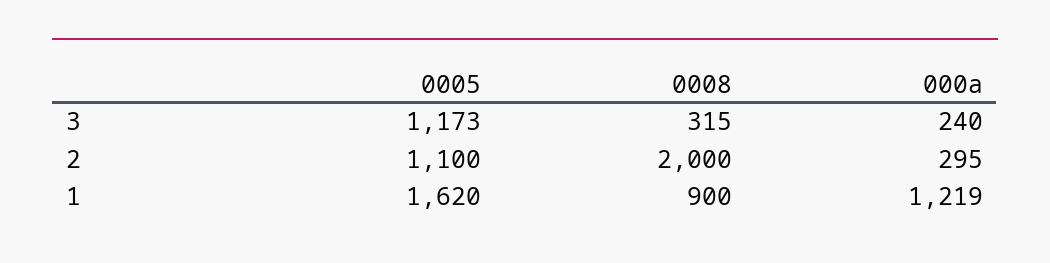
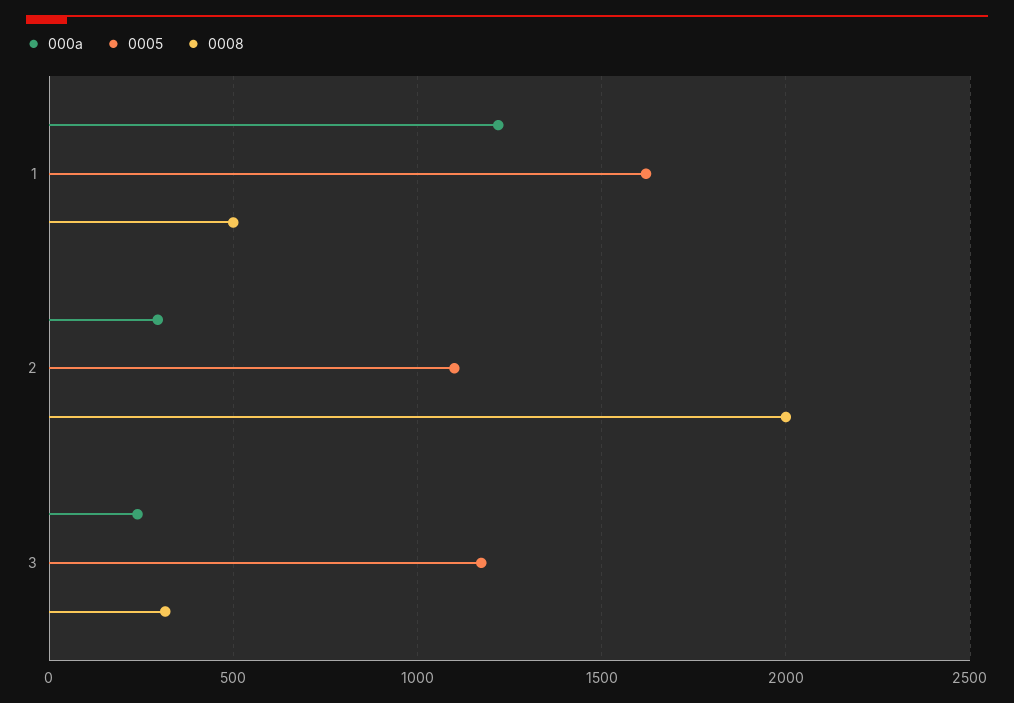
  {
    "0005": {
      "3": 1173,
      "2": 1100,
      "1": 1620
    },
    "0008": {
      "3": 315,
      "2": 2000,
-     "1": 900
+     "1": 500
    },
    "000a": {
      "3": 240,
      "2": 295,
      "1": 1219
    }
  }

